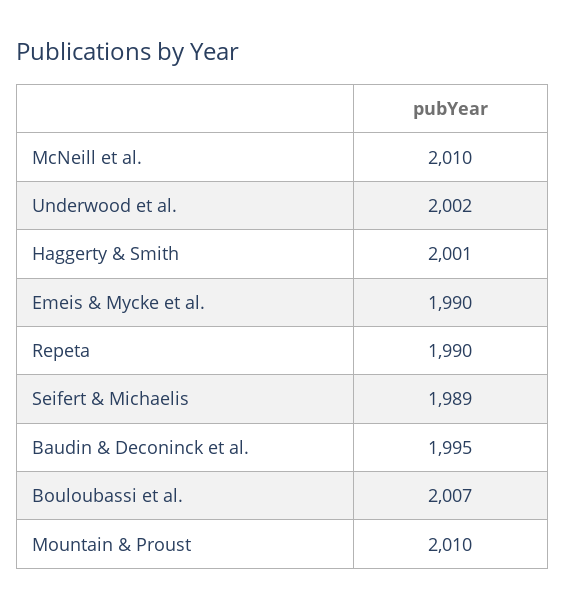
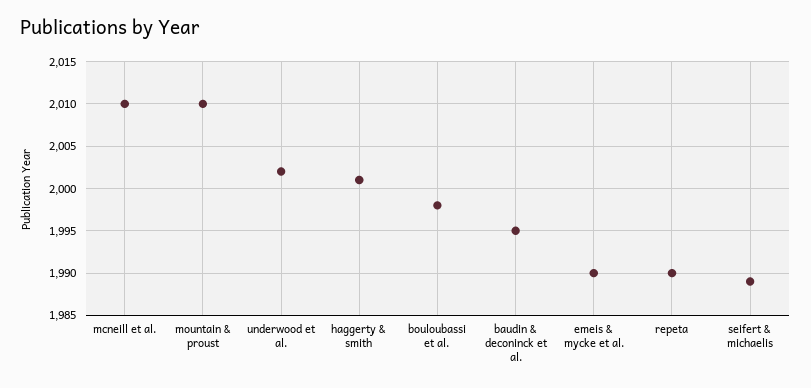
  {
    "McNeill et al.": 2010,
    "Underwood et al.": 2002,
    "Haggerty & Smith": 2001,
    "Emeis & Mycke et al.": 1990,
    "Repeta": 1990,
    "Seifert & Michaelis": 1989,
    "Baudin & Deconinck et al.": 1995,
-   "Bouloubassi et al.": 2007,
+   "Bouloubassi et al.": 1998,
    "Mountain & Proust": 2010
  }

